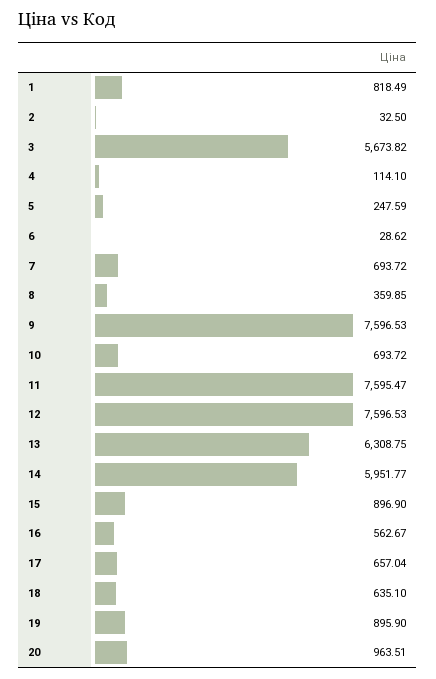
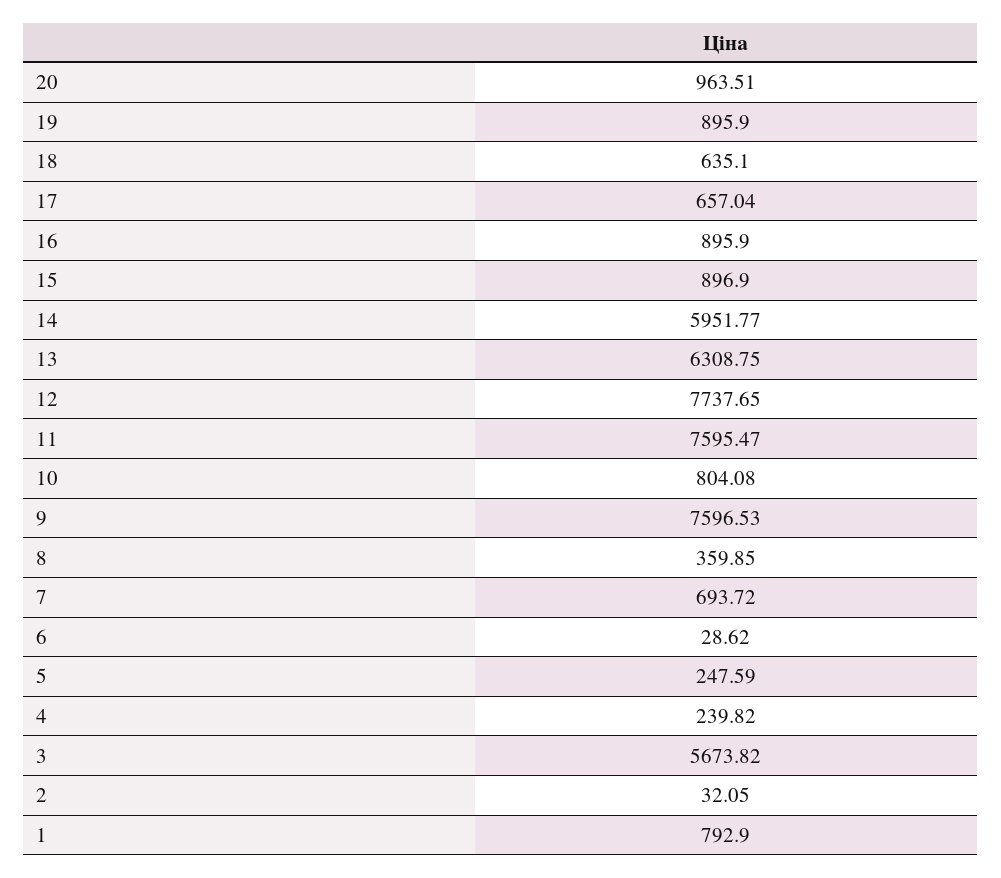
  {
-   "1": 818.49,
+   "1": 792.9,
-   "2": 32.5,
+   "2": 32.05,
    "3": 5673.82,
-   "4": 114.1,
+   "4": 239.82,
    "5": 247.59,
    "6": 28.62,
    "7": 693.72,
    "8": 359.85,
    "9": 7596.53,
-   "10": 693.72,
+   "10": 804.08,
    "11": 7595.47,
-   "12": 7596.53,
+   "12": 7737.65,
    "13": 6308.75,
    "14": 5951.77,
    "15": 896.9,
-   "16": 562.67,
+   "16": 895.9,
    "17": 657.04,
    "18": 635.1,
    "19": 895.9,
    "20": 963.51
  }

